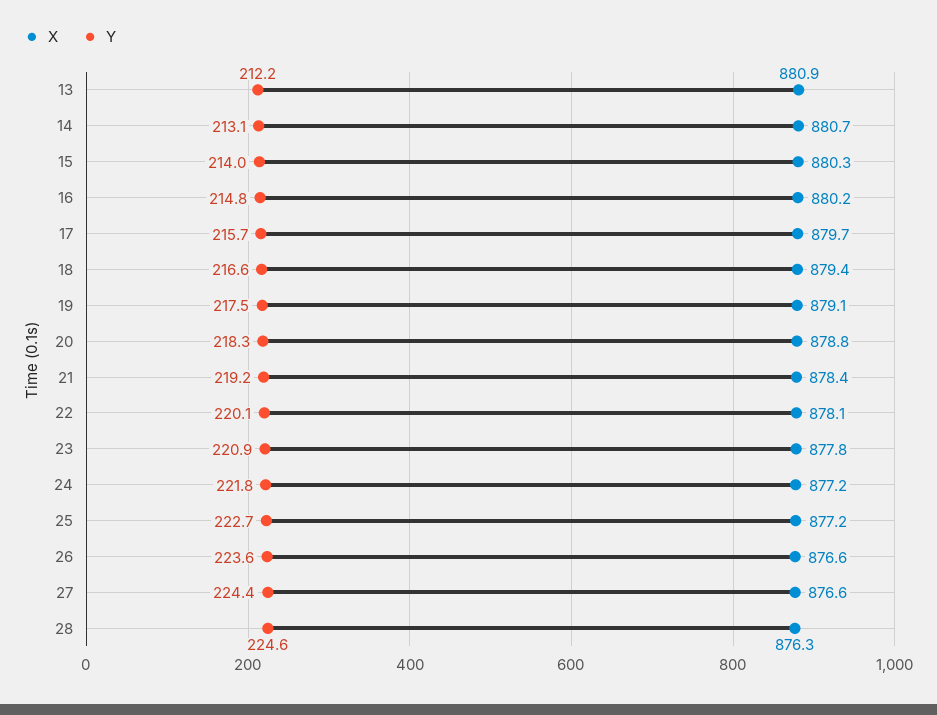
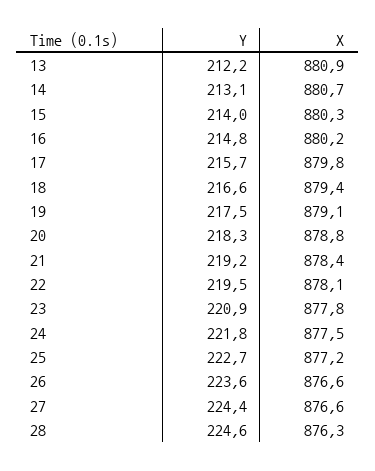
  {
    "X": {
      "13": 880.9,
      "14": 880.7,
      "15": 880.3,
      "16": 880.2,
-     "17": 879.7,
+     "17": 879.8,
      "18": 879.4,
      "19": 879.1,
      "20": 878.8,
      "21": 878.4,
      "22": 878.1,
      "23": 877.8,
-     "24": 877.2,
+     "24": 877.5,
      "25": 877.2,
      "26": 876.6,
      "27": 876.6,
      "28": 876.3
    },
    "Y": {
      "13": 212.2,
      "14": 213.1,
      "15": 214,
      "16": 214.8,
      "17": 215.7,
      "18": 216.6,
      "19": 217.5,
      "20": 218.3,
      "21": 219.2,
-     "22": 220.1,
+     "22": 219.5,
      "23": 220.9,
      "24": 221.8,
      "25": 222.7,
      "26": 223.6,
      "27": 224.4,
      "28": 224.6
    }
  }

